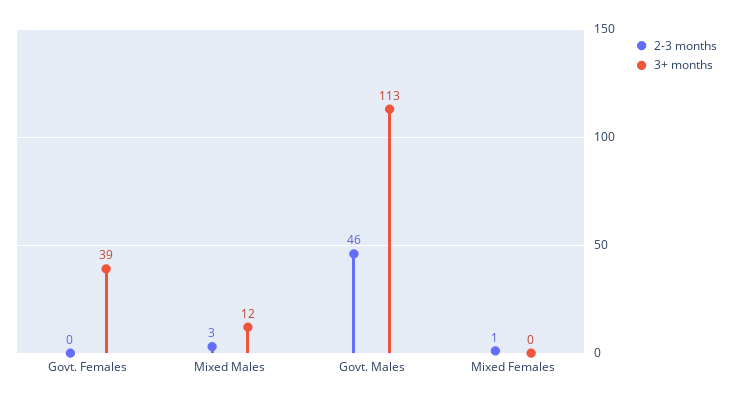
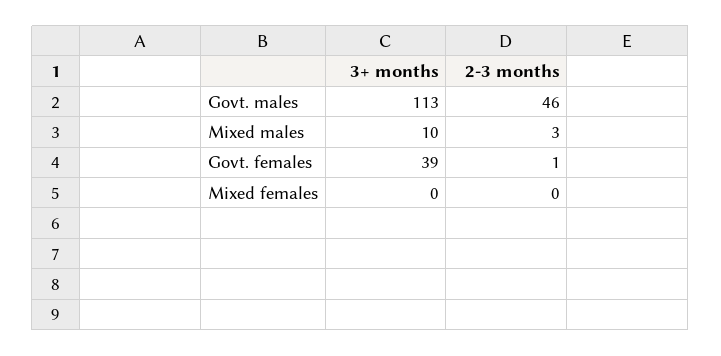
  {
    "2-3 months": {
-     "Govt. Females": 0,
+     "Govt. Females": 1,
      "Mixed Males": 3,
      "Govt. Males": 46,
-     "Mixed Females": 1
+     "Mixed Females": 0
    },
    "3+ months": {
      "Govt. Females": 39,
-     "Mixed Males": 12,
+     "Mixed Males": 10,
      "Govt. Males": 113,
      "Mixed Females": 0
    }
  }

